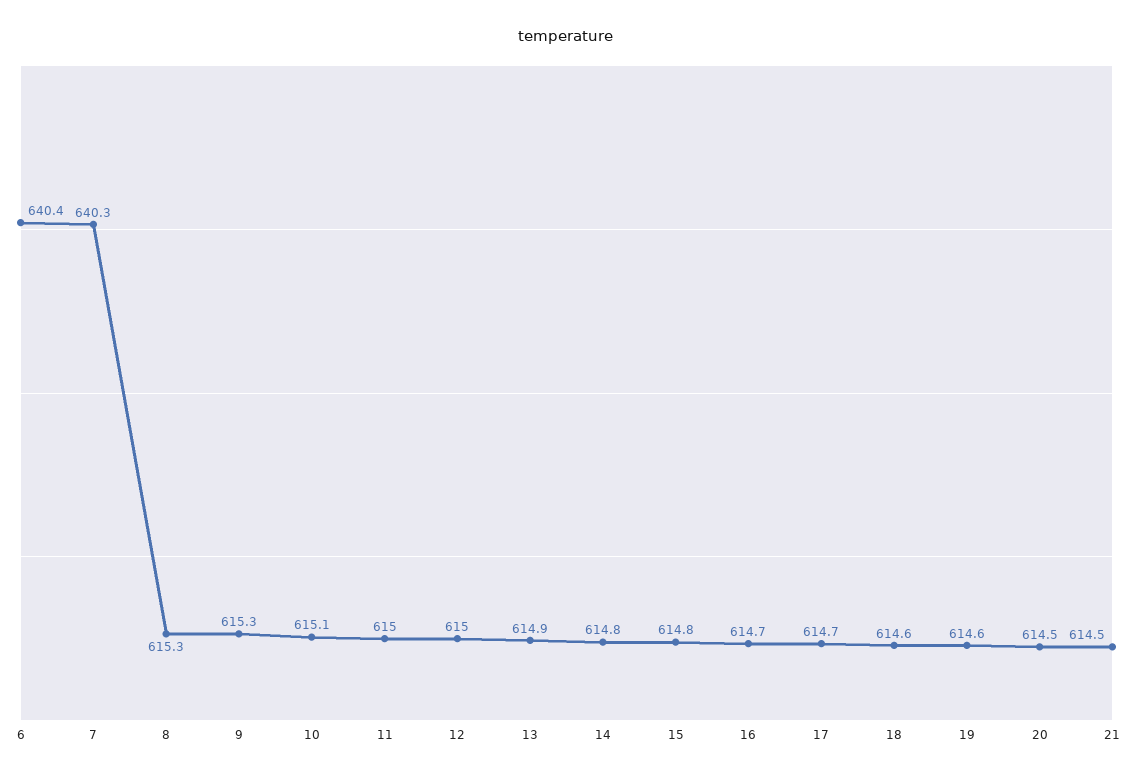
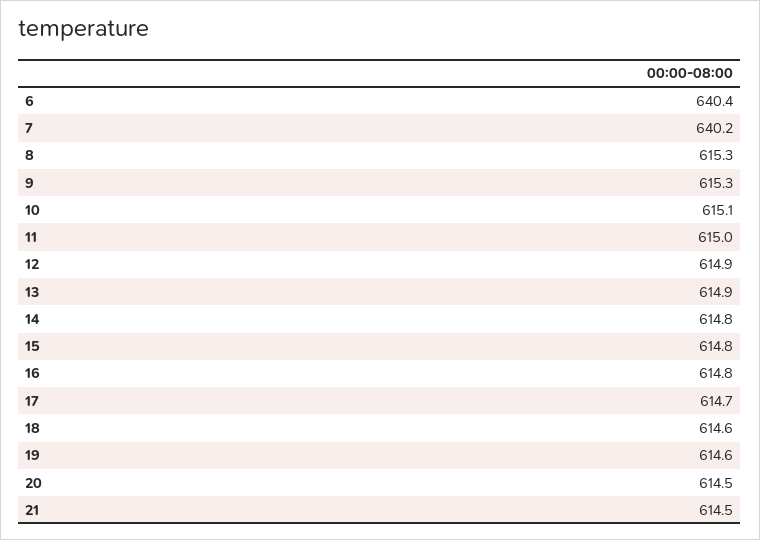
  {
    "6": 640.4,
-   "7": 640.3,
+   "7": 640.2,
    "8": 615.3,
    "9": 615.3,
    "10": 615.1,
    "11": 615,
-   "12": 615,
+   "12": 614.9,
    "13": 614.9,
    "14": 614.8,
    "15": 614.8,
-   "16": 614.7,
+   "16": 614.8,
    "17": 614.7,
    "18": 614.6,
    "19": 614.6,
    "20": 614.5,
    "21": 614.5
  }

